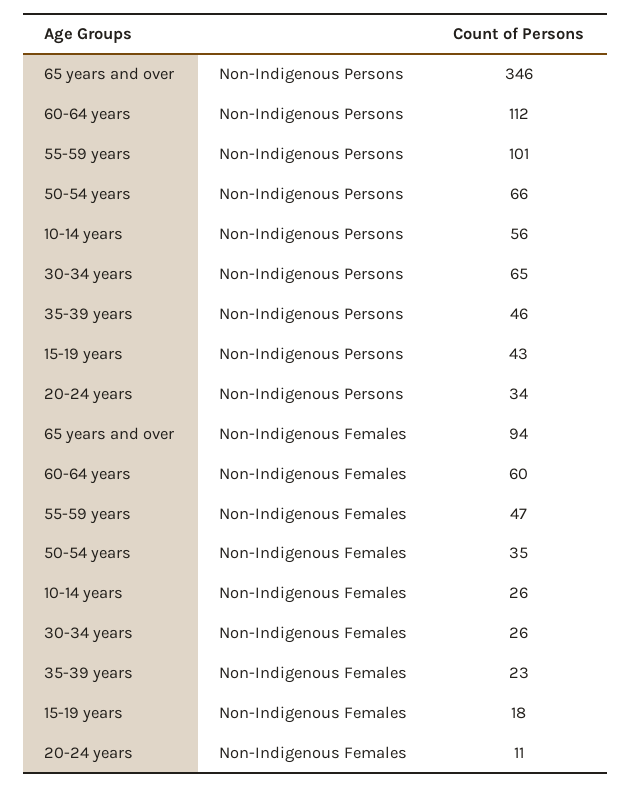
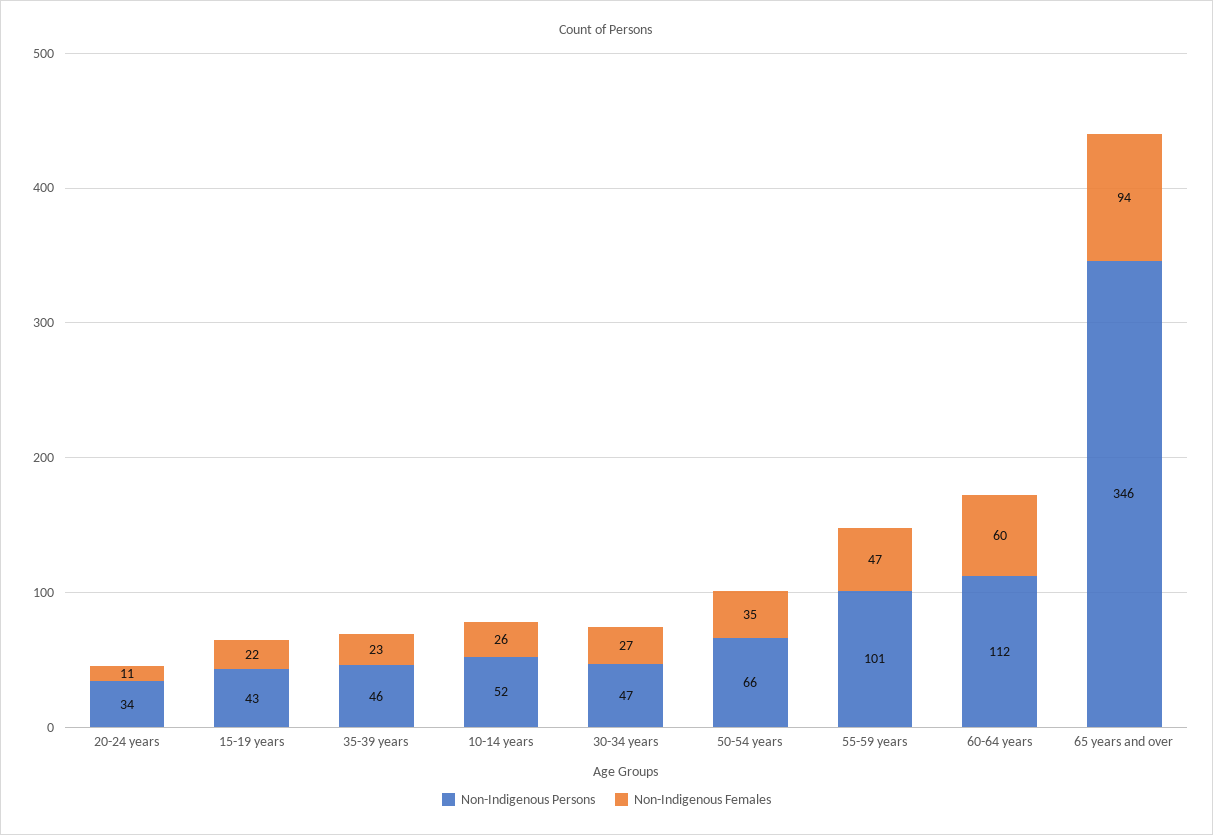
  {
    "Non-Indigenous Persons": {
      "65 years and over": 346,
      "60-64 years": 112,
      "55-59 years": 101,
      "50-54 years": 66,
-     "10-14 years": 56,
+     "10-14 years": 52,
-     "30-34 years": 65,
+     "30-34 years": 47,
      "35-39 years": 46,
      "15-19 years": 43,
      "20-24 years": 34
    },
    "Non-Indigenous Females": {
      "65 years and over": 94,
      "60-64 years": 60,
      "55-59 years": 47,
      "50-54 years": 35,
      "10-14 years": 26,
-     "30-34 years": 26,
+     "30-34 years": 27,
      "35-39 years": 23,
-     "15-19 years": 18,
+     "15-19 years": 22,
      "20-24 years": 11
    }
  }

